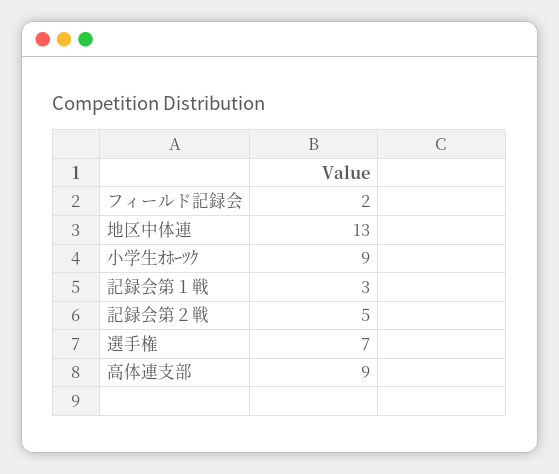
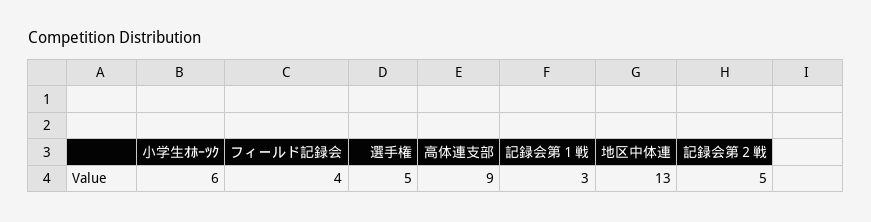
  {
-   "フィールド記録会": 2,
+   "フィールド記録会": 4,
    "地区中体連": 13,
-   "小学生ｵﾎｰﾂｸ": 9,
+   "小学生ｵﾎｰﾂｸ": 6,
    "記録会第１戦": 3,
    "記録会第２戦": 5,
-   "選手権": 7,
+   "選手権": 5,
    "高体連支部": 9
  }

